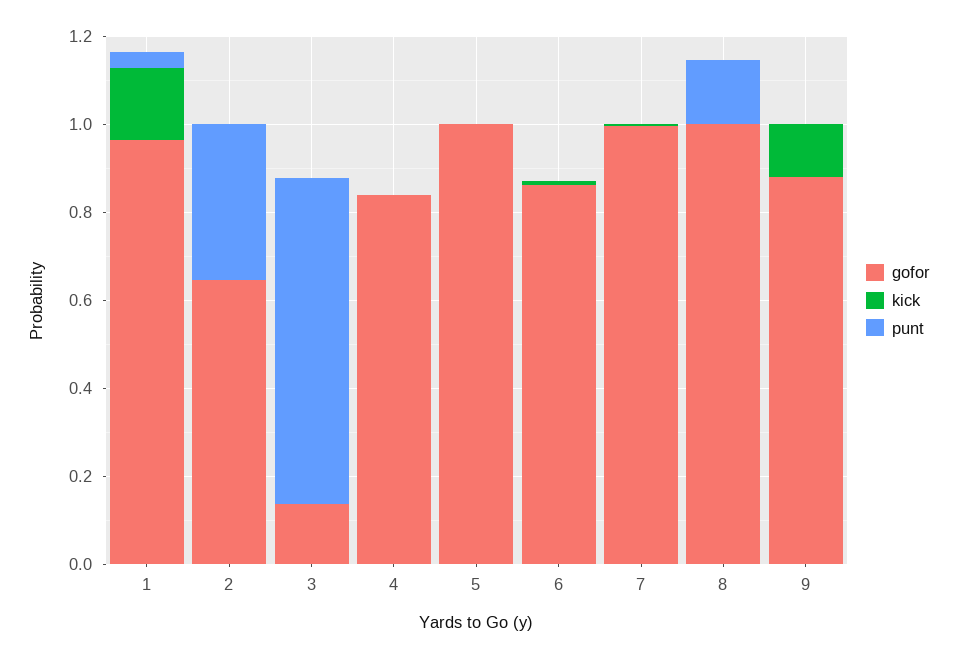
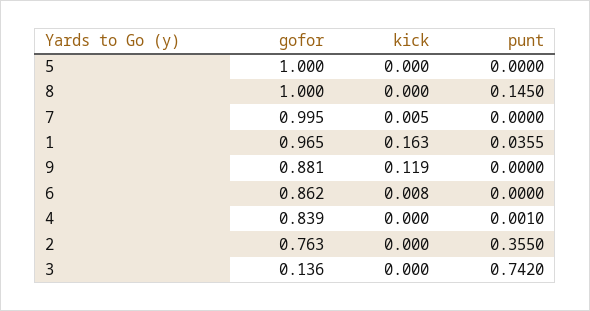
  {
    "gofor": {
      "1": 0.965,
-     "2": 0.65,
+     "2": 0.763,
      "3": 0.136,
      "4": 0.839,
      "5": 1,
      "6": 0.862,
      "7": 0.995,
      "8": 1,
      "9": 0.881
    },
    "kick": {
      "1": 0.163,
      "2": 0,
      "3": 0,
      "4": 0,
      "5": 0,
      "6": 0.008,
      "7": 0.005,
      "8": 0,
      "9": 0.119
    },
    "punt": {
      "1": 0.0355,
      "2": 0.355,
      "3": 0.742,
      "4": 0.001,
      "5": 0,
      "6": 0,
      "7": 0,
      "8": 0.145,
      "9": 0
    }
  }

